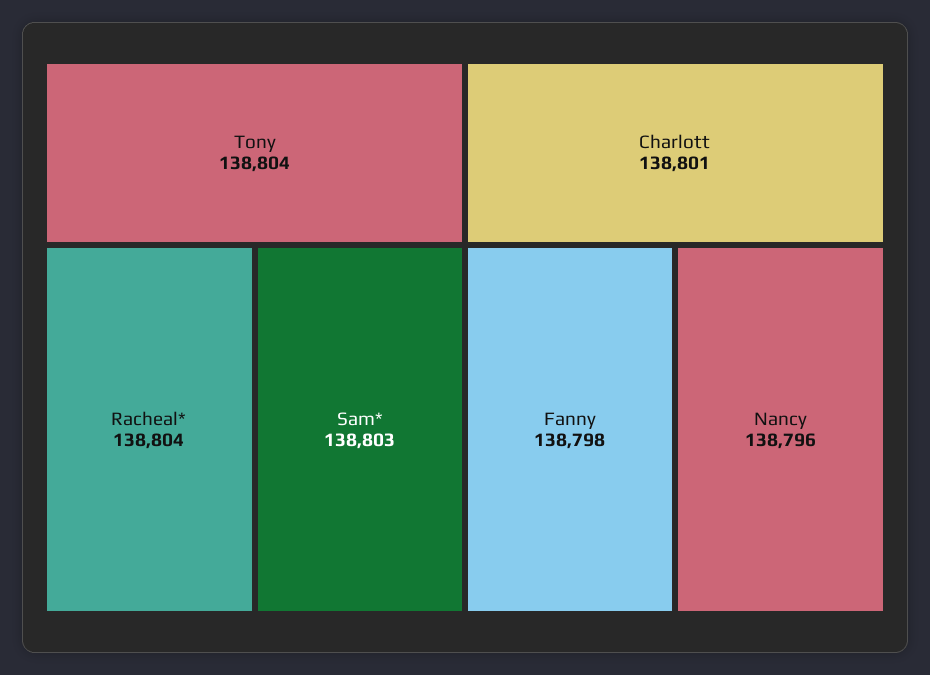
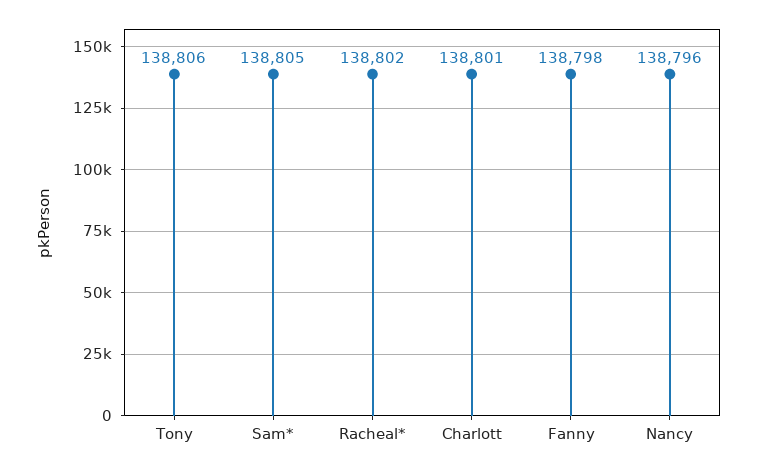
  {
-   "Tony": 138804,
+   "Tony": 138806,
-   "Racheal*": 138804,
+   "Racheal*": 138802,
-   "Sam*": 138803,
+   "Sam*": 138805,
    "Charlott": 138801,
    "Fanny": 138798,
    "Nancy": 138796
  }

